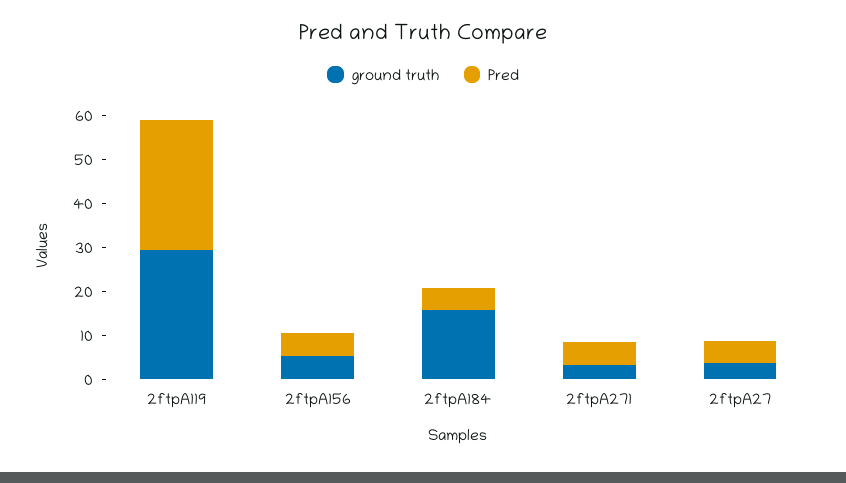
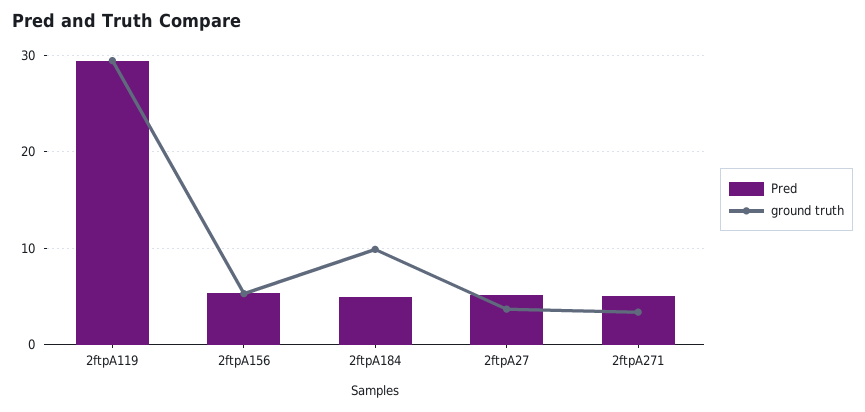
  {
    "ground truth": {
      "2ftpA119": 29,
      "2ftpA156": 5,
-     "2ftpA184": 16,
+     "2ftpA184": 10,
      "2ftpA271": 3,
      "2ftpA27": 4
    },
    "Pred": {
      "2ftpA119": 29,
      "2ftpA156": 5,
      "2ftpA184": 5,
      "2ftpA271": 5,
      "2ftpA27": 5
    }
  }

